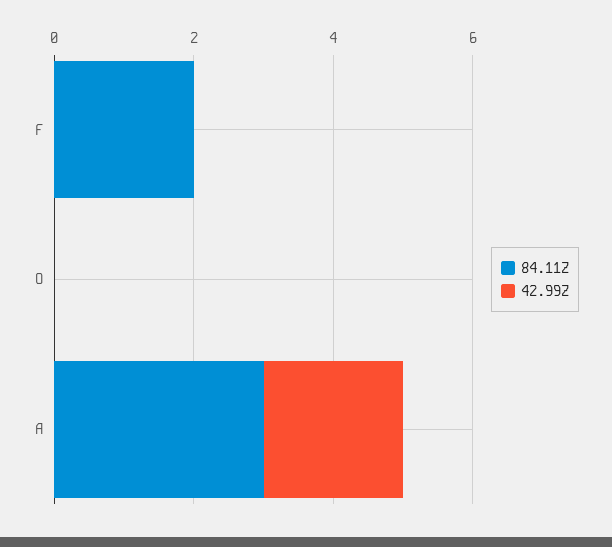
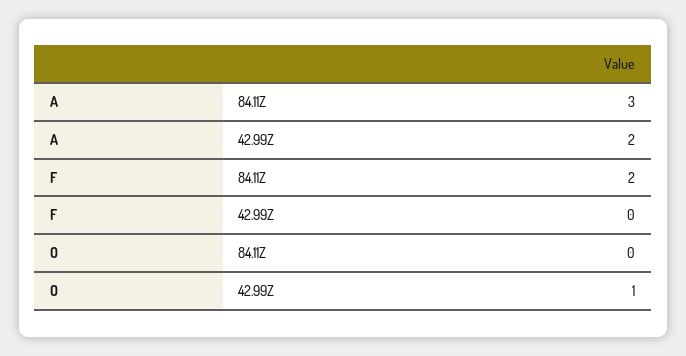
  {
    "84.11Z": {
      "F": 2,
      "O": 0,
      "A": 3
    },
    "42.99Z": {
      "F": 0,
-     "O": 0,
+     "O": 1,
      "A": 2
    }
  }

